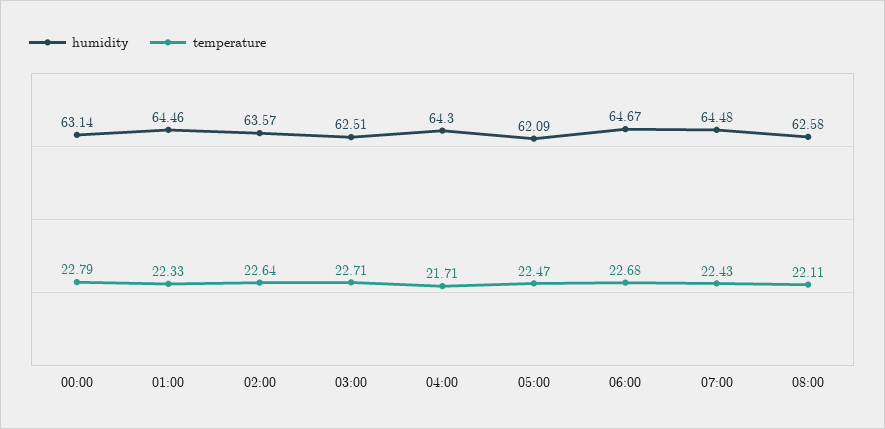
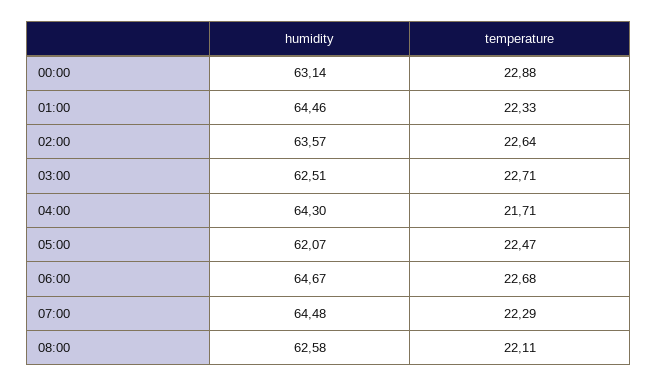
  {
    "humidity": {
      "00:00": 63.14,
      "01:00": 64.46,
      "02:00": 63.57,
      "03:00": 62.51,
      "04:00": 64.3,
-     "05:00": 62.09,
+     "05:00": 62.07,
      "06:00": 64.67,
      "07:00": 64.48,
      "08:00": 62.58
    },
    "temperature": {
-     "00:00": 22.79,
+     "00:00": 22.88,
      "01:00": 22.33,
      "02:00": 22.64,
      "03:00": 22.71,
      "04:00": 21.71,
      "05:00": 22.47,
      "06:00": 22.68,
-     "07:00": 22.43,
+     "07:00": 22.29,
      "08:00": 22.11
    }
  }

